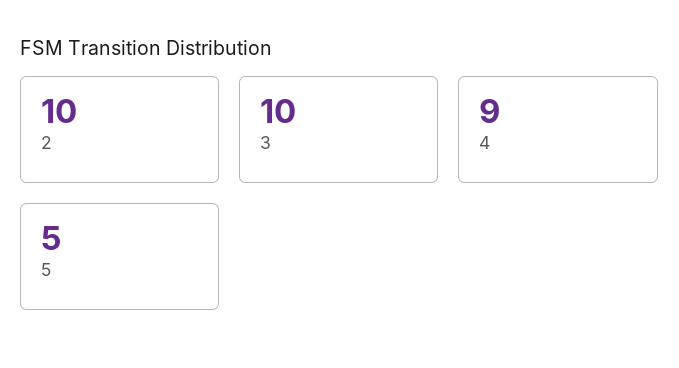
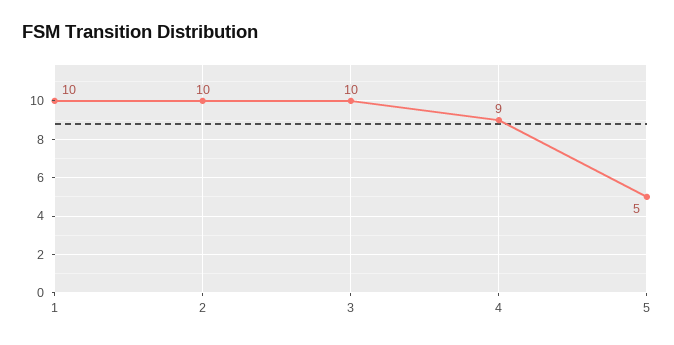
  {
    "2": 10,
    "3": 10,
    "4": 9,
-   "5": 5
+   "5": 5,
+   "1": 10
  }

